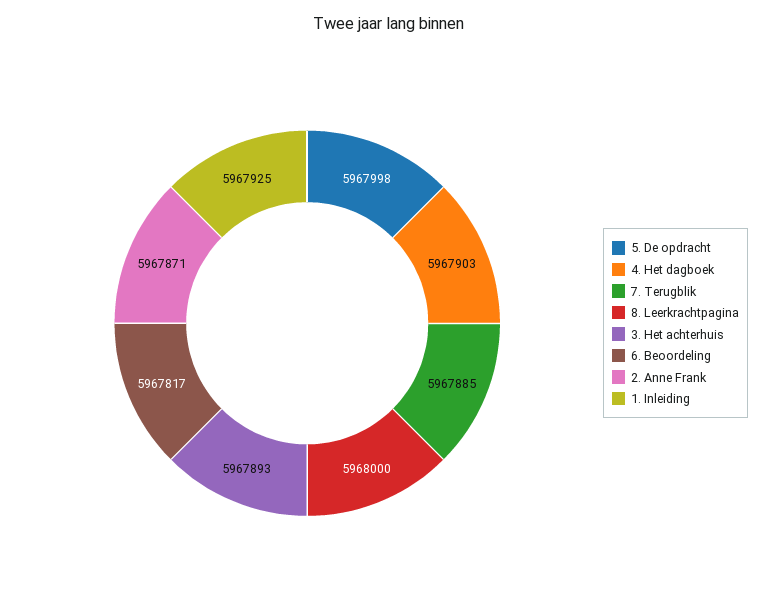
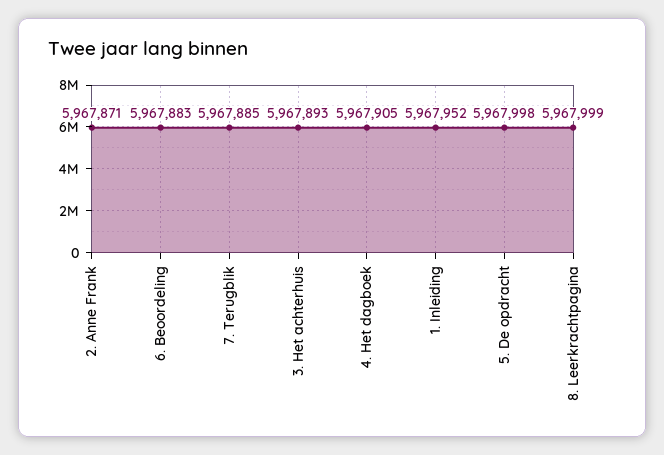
  {
    "5. De opdracht": 5967998,
-   "4. Het dagboek": 5967903,
+   "4. Het dagboek": 5967905,
    "7. Terugblik": 5967885,
-   "8. Leerkrachtpagina": 5968000,
+   "8. Leerkrachtpagina": 5967999,
    "3. Het achterhuis": 5967893,
-   "6. Beoordeling": 5967817,
+   "6. Beoordeling": 5967883,
    "2. Anne Frank": 5967871,
-   "1. Inleiding": 5967925
+   "1. Inleiding": 5967952
  }

